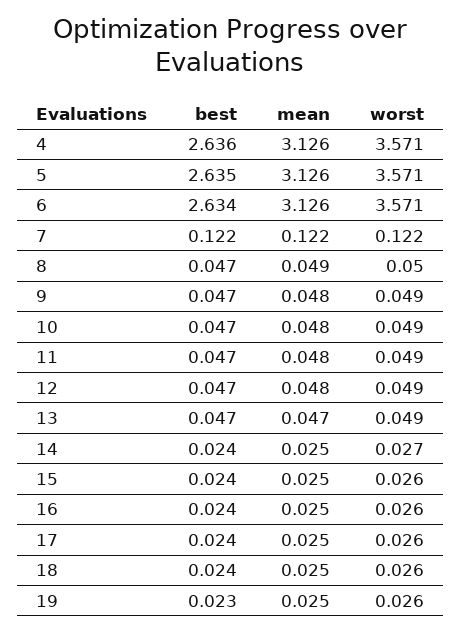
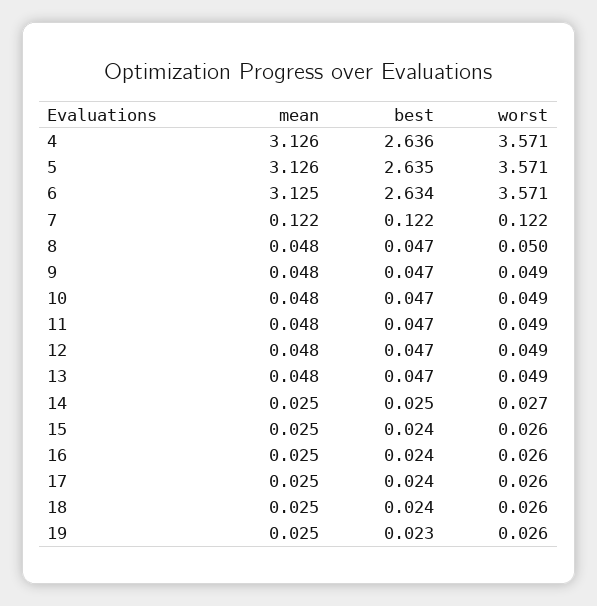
  {
    "best": {
      "4": 2.636,
      "5": 2.635,
      "6": 2.634,
      "7": 0.122,
      "8": 0.047,
      "9": 0.047,
      "10": 0.047,
      "11": 0.047,
      "12": 0.047,
      "13": 0.047,
-     "14": 0.024,
+     "14": 0.025,
      "15": 0.024,
      "16": 0.024,
      "17": 0.024,
      "18": 0.024,
      "19": 0.023
    },
    "mean": {
      "4": 3.126,
      "5": 3.126,
-     "6": 3.126,
+     "6": 3.125,
      "7": 0.122,
-     "8": 0.049,
+     "8": 0.048,
      "9": 0.048,
      "10": 0.048,
      "11": 0.048,
      "12": 0.048,
-     "13": 0.047,
+     "13": 0.048,
      "14": 0.025,
      "15": 0.025,
      "16": 0.025,
      "17": 0.025,
      "18": 0.025,
      "19": 0.025
    },
    "worst": {
      "4": 3.571,
      "5": 3.571,
      "6": 3.571,
      "7": 0.122,
      "8": 0.05,
      "9": 0.049,
      "10": 0.049,
      "11": 0.049,
      "12": 0.049,
      "13": 0.049,
      "14": 0.027,
      "15": 0.026,
      "16": 0.026,
      "17": 0.026,
      "18": 0.026,
      "19": 0.026
    }
  }

